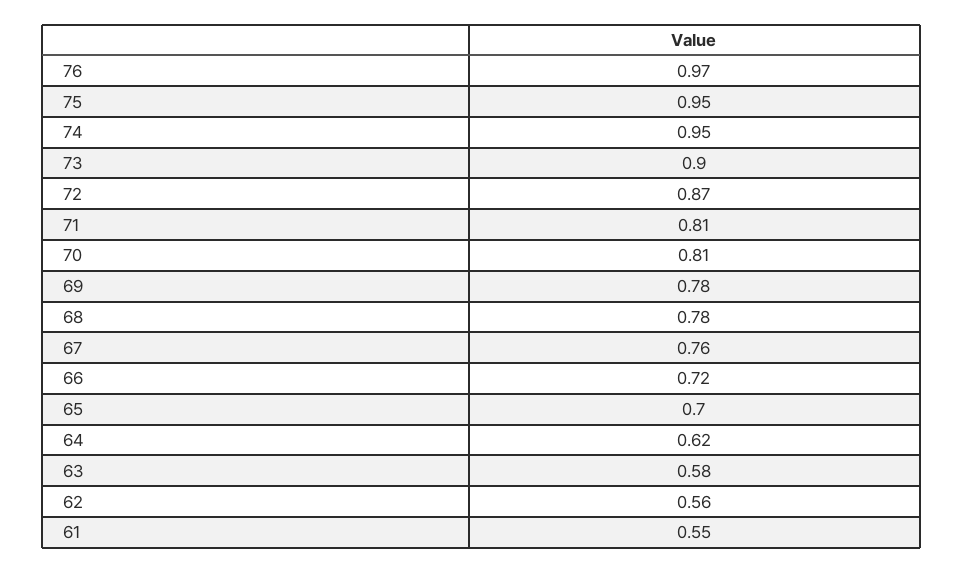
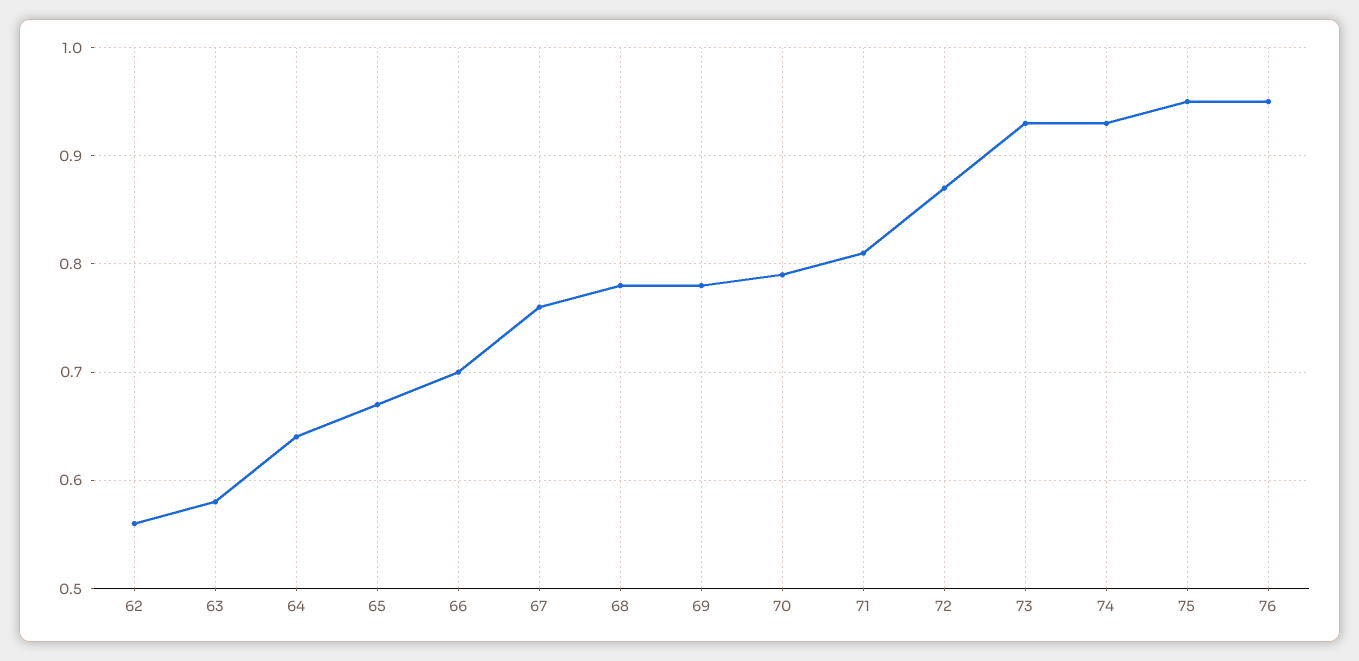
  {
-   "76": 0.97,
+   "76": 0.95,
    "75": 0.95,
-   "74": 0.95,
+   "74": 0.93,
-   "73": 0.9,
+   "73": 0.93,
    "72": 0.87,
    "71": 0.81,
-   "70": 0.81,
+   "70": 0.79,
    "69": 0.78,
    "68": 0.78,
    "67": 0.76,
-   "66": 0.72,
+   "66": 0.7,
-   "65": 0.7,
+   "65": 0.67,
-   "64": 0.62,
+   "64": 0.64,
    "63": 0.58,
-   "62": 0.56,
+   "62": 0.56
-   "61": 0.55
  }

